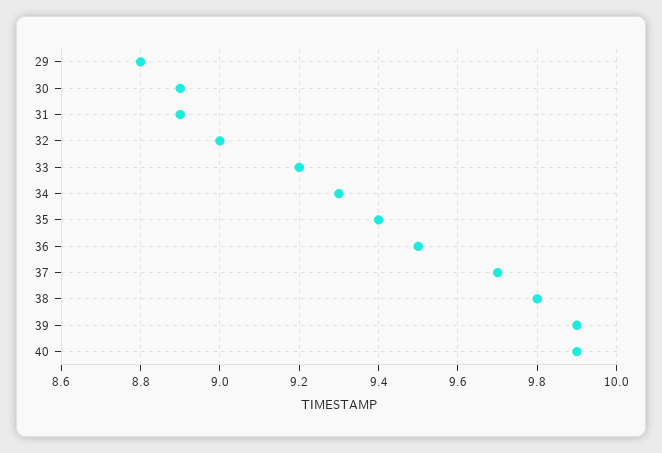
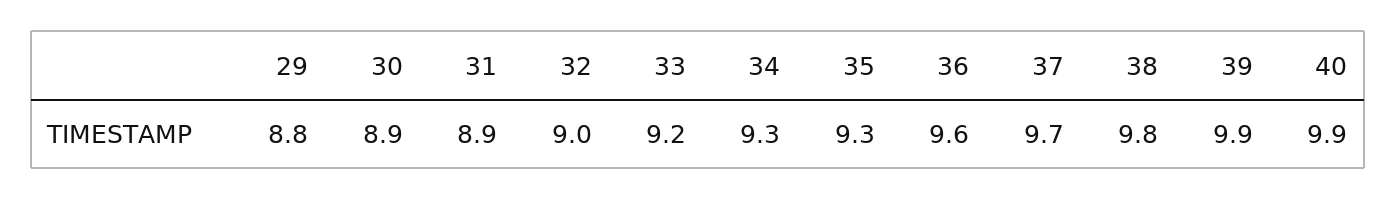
  {
    "29": 8.8,
    "30": 8.9,
    "31": 8.9,
    "32": 9,
    "33": 9.2,
    "34": 9.3,
-   "35": 9.4,
+   "35": 9.3,
-   "36": 9.5,
+   "36": 9.6,
    "37": 9.7,
    "38": 9.8,
    "39": 9.9,
    "40": 9.9
  }

